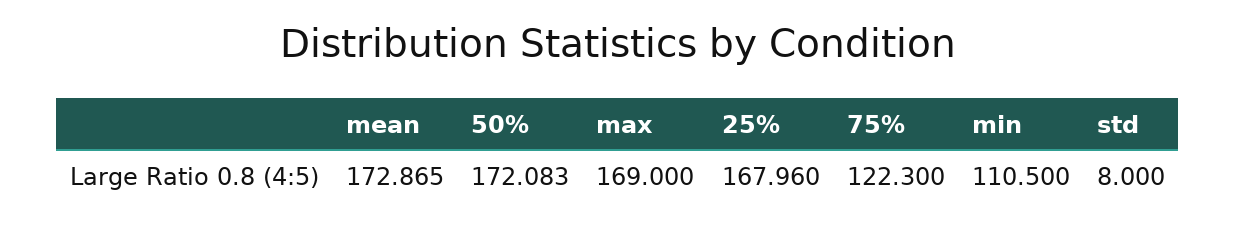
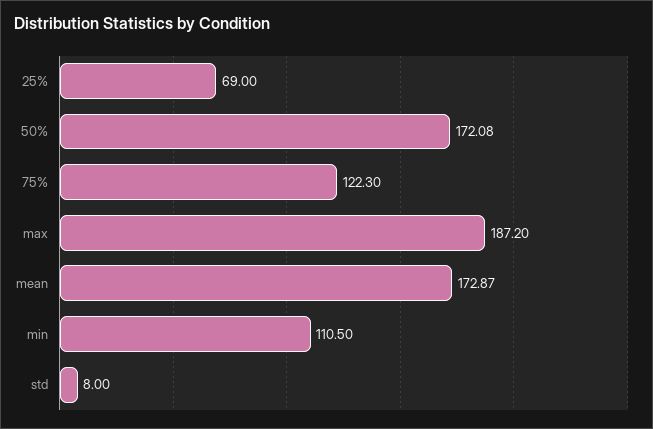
  {
    "mean": 172.865,
    "50%": 172.083,
-   "max": 169,
+   "max": 187.2,
-   "25%": 167.96,
+   "25%": 69,
    "75%": 122.3,
    "min": 110.5,
    "std": 8
  }

